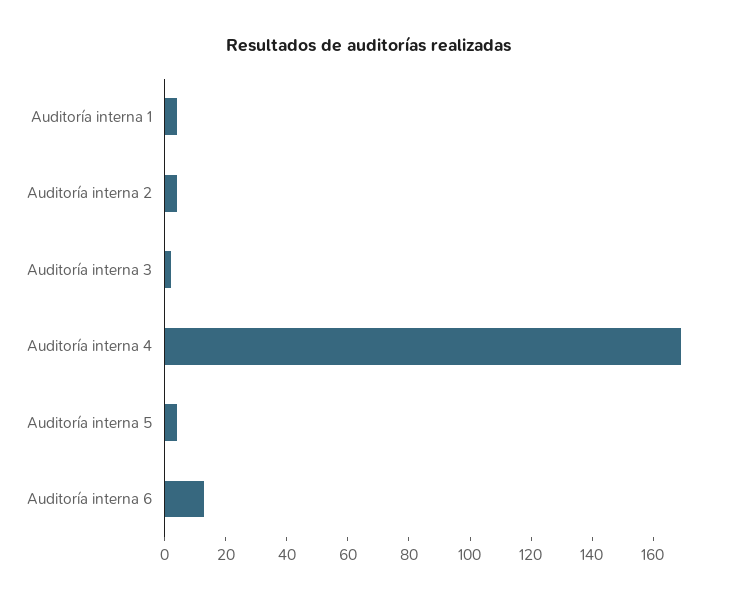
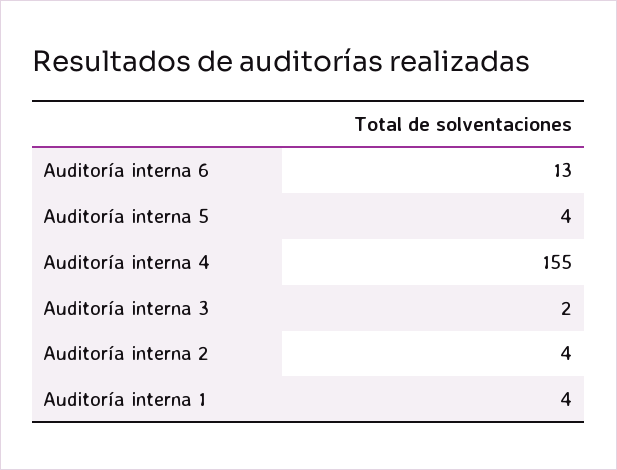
  {
    "Auditoría interna 1": 4,
    "Auditoría interna 2": 4,
    "Auditoría interna 3": 2,
-   "Auditoría interna 4": 170,
+   "Auditoría interna 4": 155,
    "Auditoría interna 5": 4,
    "Auditoría interna 6": 13
  }

